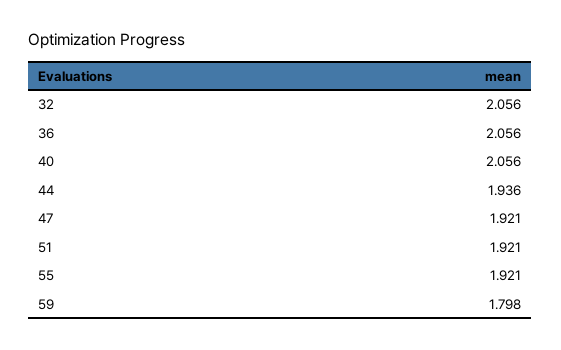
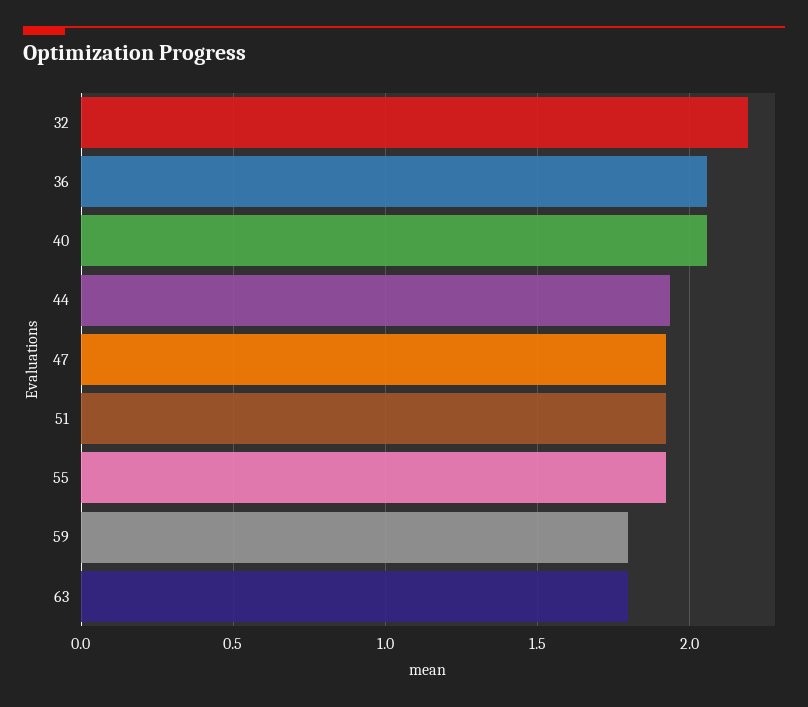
  {
-   "32": 2.056,
+   "32": 2.2,
    "36": 2.056,
    "40": 2.056,
    "44": 1.936,
    "47": 1.921,
    "51": 1.921,
    "55": 1.921,
-   "59": 1.798
+   "59": 1.798,
+   "63": 1.8
  }

